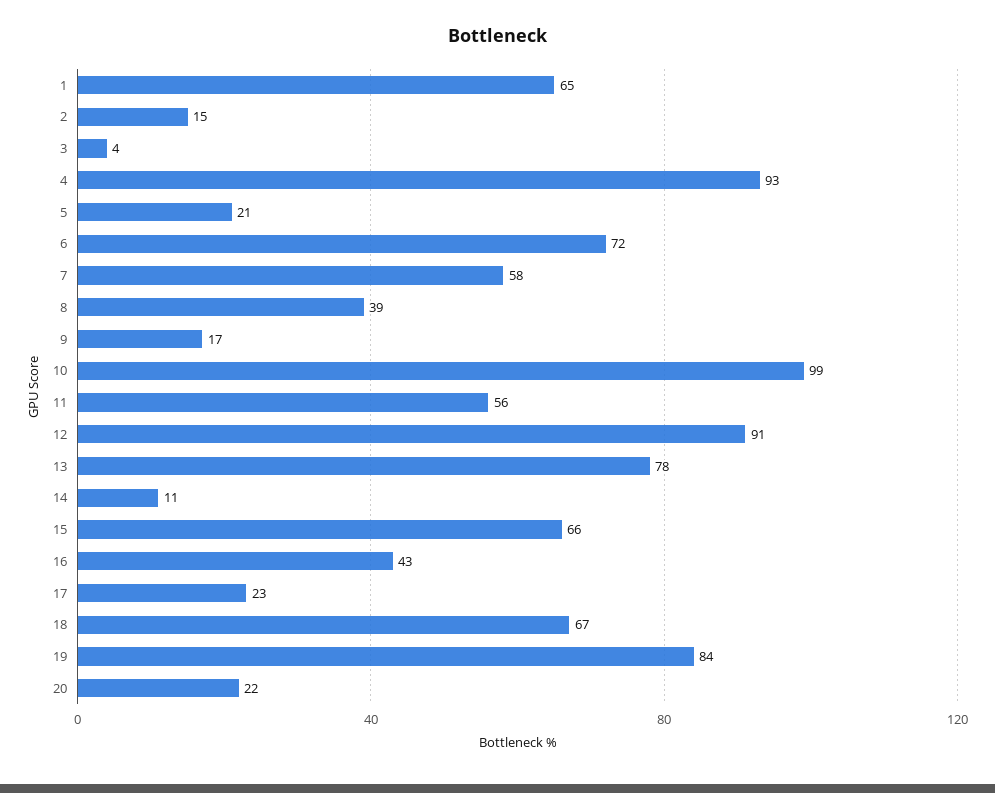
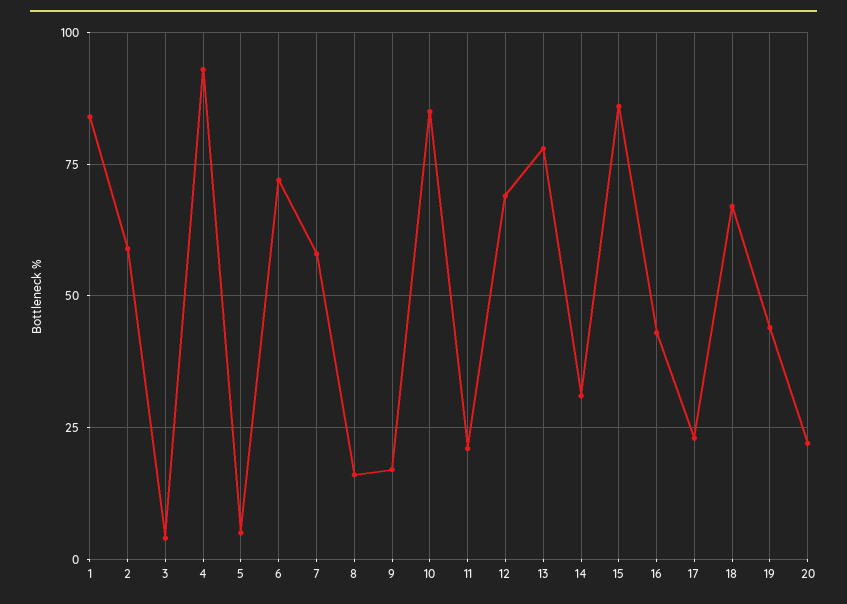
  {
-   "1": 65,
+   "1": 85,
-   "2": 15,
+   "2": 60,
    "3": 4,
    "4": 93,
-   "5": 21,
+   "5": 5,
    "6": 72,
    "7": 58,
-   "8": 39,
+   "8": 15,
    "9": 17,
-   "10": 99,
+   "10": 85,
-   "11": 56,
+   "11": 20,
-   "12": 91,
+   "12": 70,
    "13": 78,
-   "14": 11,
+   "14": 30,
-   "15": 66,
+   "15": 85,
    "16": 43,
    "17": 23,
    "18": 67,
-   "19": 84,
+   "19": 45,
    "20": 22
  }

